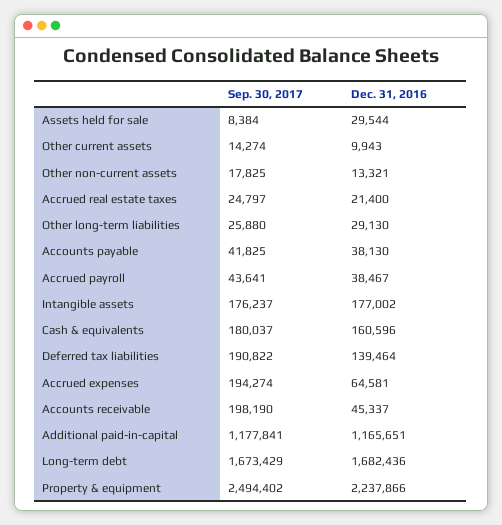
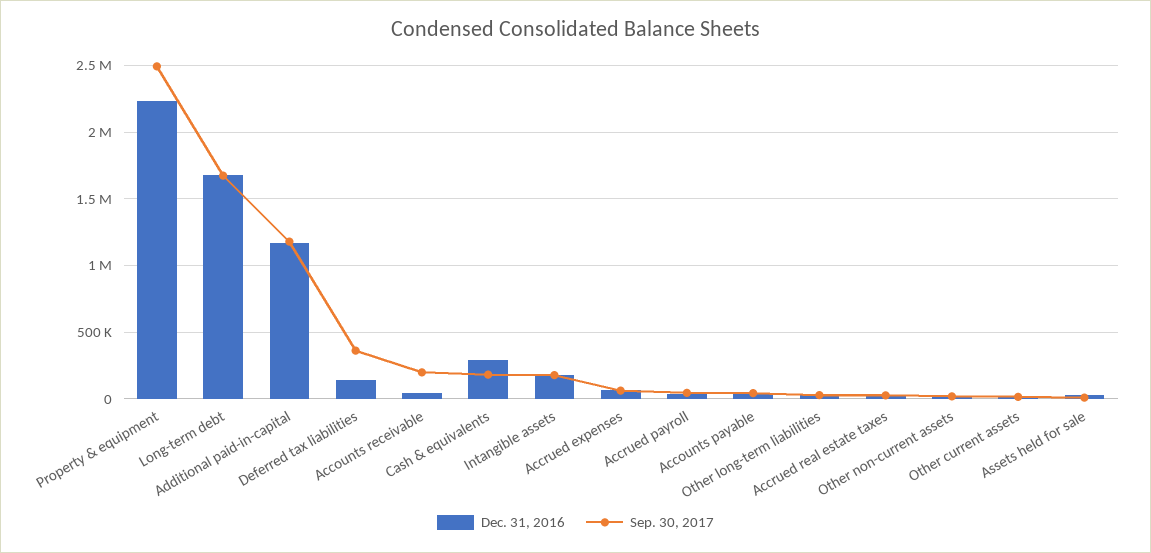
  {
    "Sep. 30, 2017": {
      "Assets held for sale": 8384,
      "Other current assets": 14274,
      "Other non-current assets": 17825,
      "Accrued real estate taxes": 24797,
      "Other long-term liabilities": 25880,
      "Accounts payable": 41825,
      "Accrued payroll": 43641,
      "Intangible assets": 176237,
      "Cash & equivalents": 180037,
-     "Deferred tax liabilities": 190822,
+     "Deferred tax liabilities": 350000,
-     "Accrued expenses": 194274,
+     "Accrued expenses": 50000,
      "Accounts receivable": 198190,
      "Additional paid-in-capital": 1177841,
      "Long-term debt": 1673429,
      "Property & equipment": 2494402
    },
    "Dec. 31, 2016": {
      "Assets held for sale": 29544,
      "Other current assets": 9943,
      "Other non-current assets": 13321,
      "Accrued real estate taxes": 21400,
      "Other long-term liabilities": 29130,
      "Accounts payable": 38130,
      "Accrued payroll": 38467,
      "Intangible assets": 177002,
-     "Cash & equivalents": 160596,
+     "Cash & equivalents": 300000,
      "Deferred tax liabilities": 139464,
      "Accrued expenses": 64581,
      "Accounts receivable": 45337,
      "Additional paid-in-capital": 1165651,
      "Long-term debt": 1682436,
      "Property & equipment": 2237866
    }
  }

